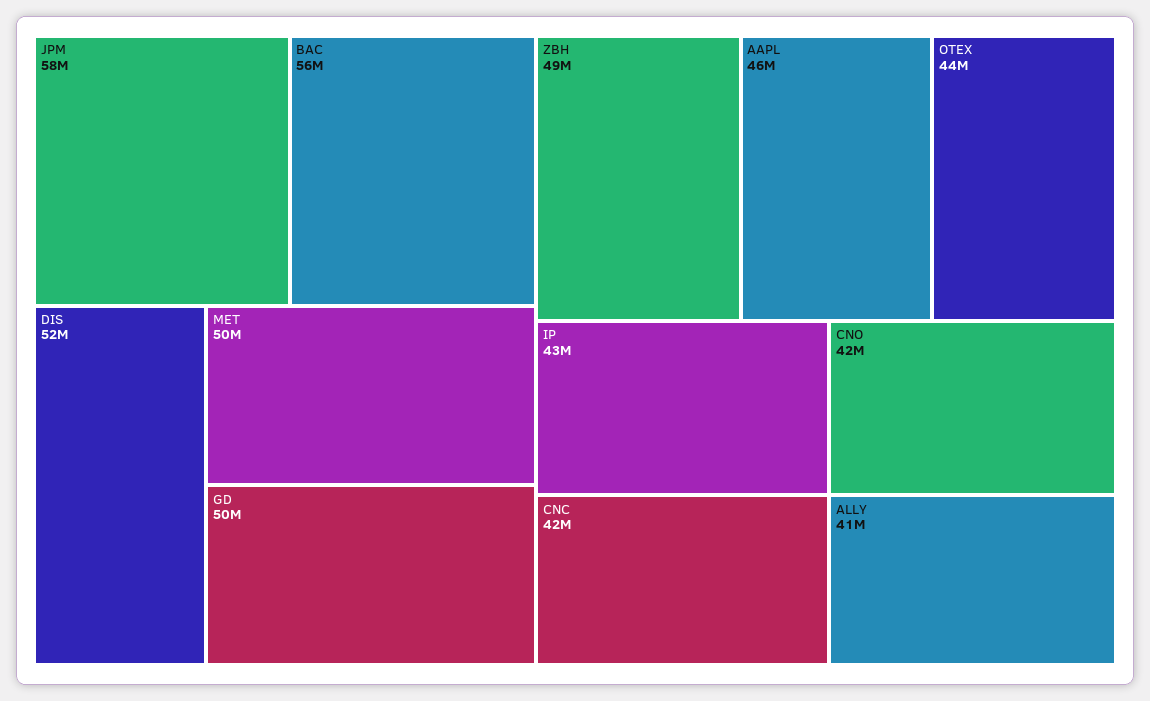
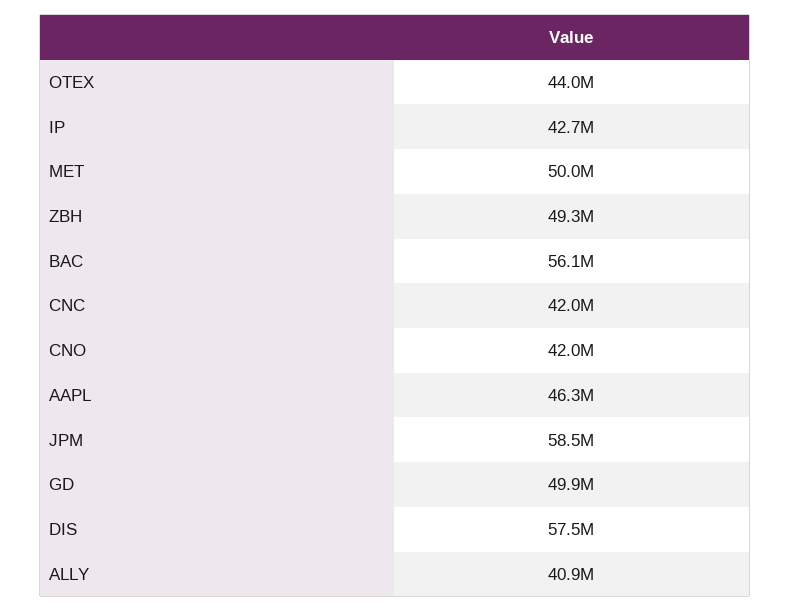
  {
    "JPM": 58500000,
    "BAC": 56100000,
-   "DIS": 52000000,
+   "DIS": 57500000,
    "MET": 50000000,
    "GD": 49900000,
    "ZBH": 49300000,
    "AAPL": 46300000,
    "OTEX": 44000000,
    "IP": 42700000,
    "CNC": 42000000,
    "CNO": 42000000,
    "ALLY": 40900000
  }

